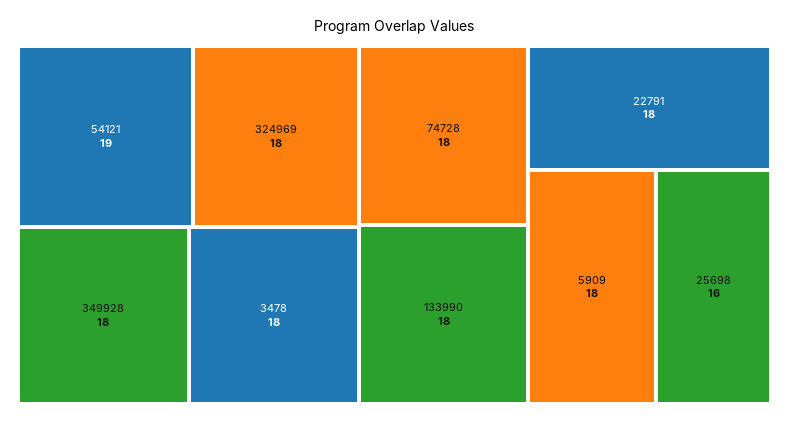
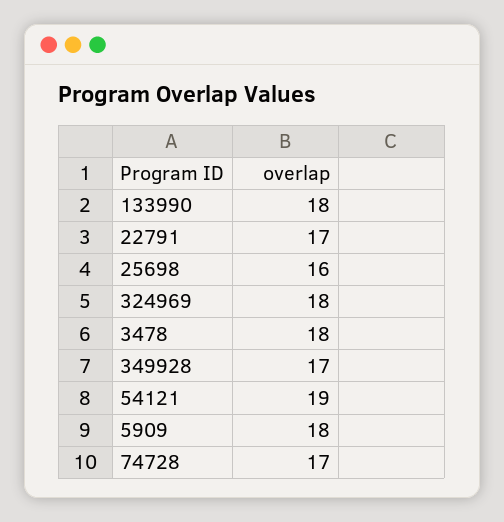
  {
    "54121": 19,
    "324969": 18,
-   "349928": 18,
+   "349928": 17,
    "3478": 18,
-   "74728": 18,
+   "74728": 17,
    "133990": 18,
-   "22791": 18,
+   "22791": 17,
    "5909": 18,
    "25698": 16
  }

